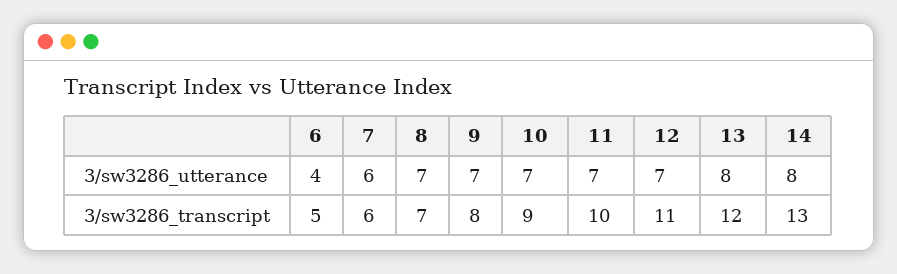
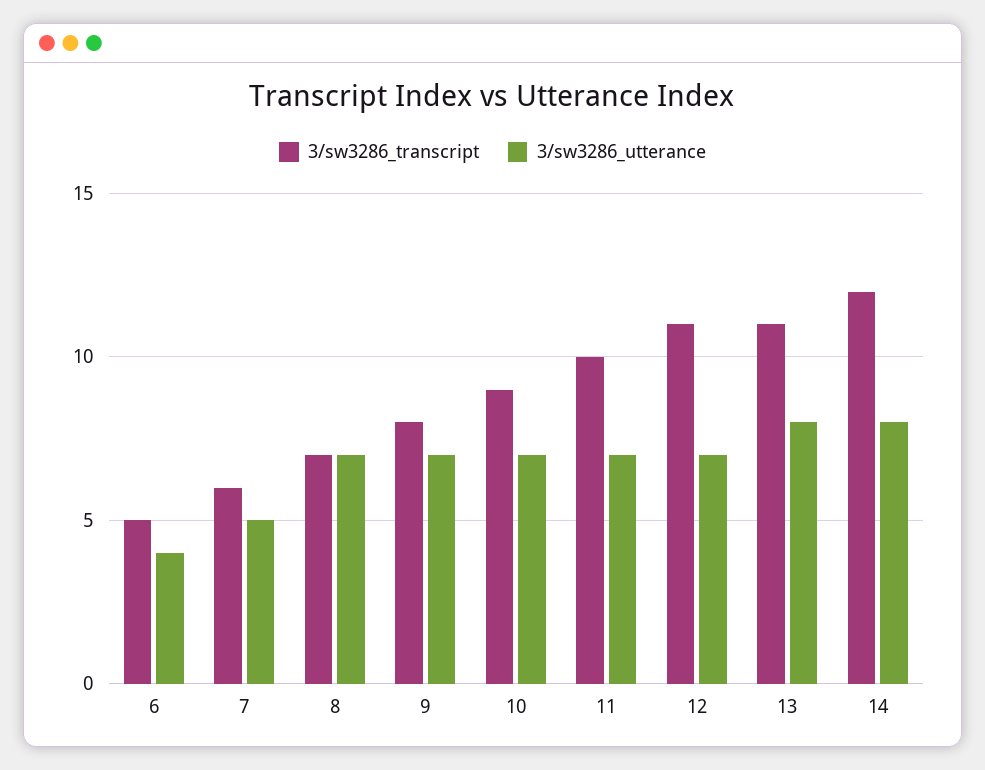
  {
    "3/sw3286_utterance": {
      "6": 4,
-     "7": 6,
+     "7": 5,
      "8": 7,
      "9": 7,
      "10": 7,
      "11": 7,
      "12": 7,
      "13": 8,
      "14": 8
    },
    "3/sw3286_transcript": {
      "6": 5,
      "7": 6,
      "8": 7,
      "9": 8,
      "10": 9,
      "11": 10,
      "12": 11,
-     "13": 12,
+     "13": 11,
-     "14": 13
+     "14": 12
    }
  }

